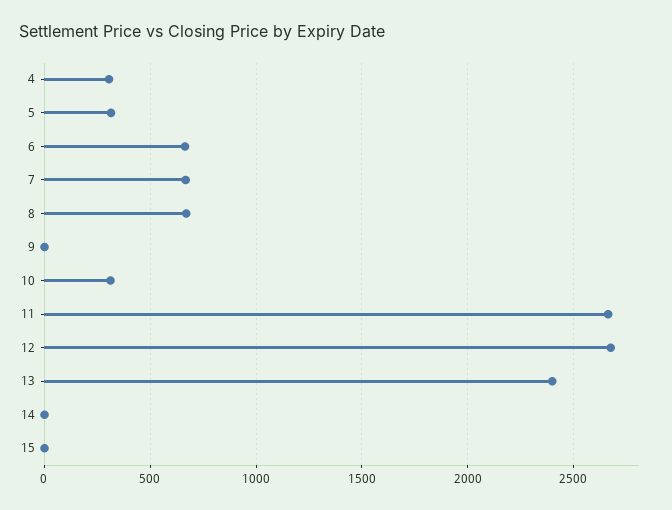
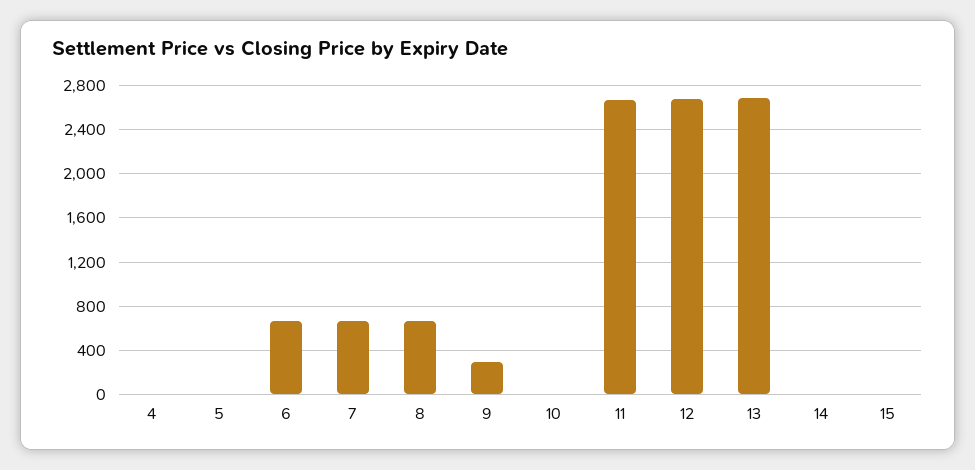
  {
-   "4": 300,
+   "4": 0,
-   "5": 300,
+   "5": 0,
    "6": 650,
    "7": 650,
    "8": 650,
-   "9": 0,
+   "9": 300,
-   "10": 300,
+   "10": 0,
    "11": 2650,
    "12": 2700,
-   "13": 2400,
+   "13": 2700,
    "14": 0,
    "15": 0
  }

